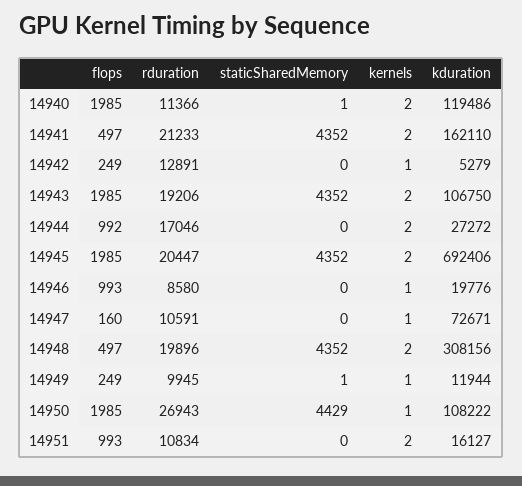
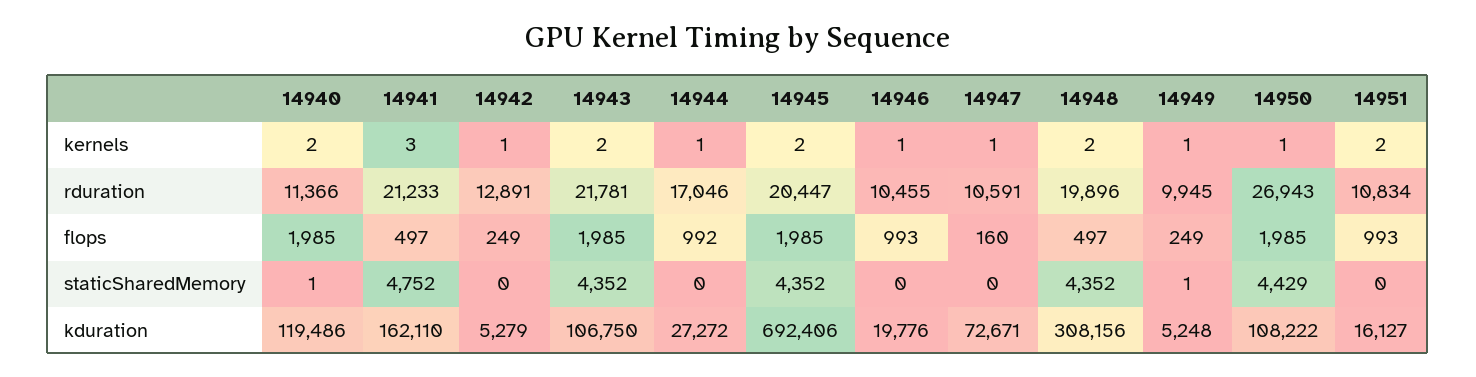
  {
    "flops": {
      "14940": 1985,
      "14941": 497,
      "14942": 249,
      "14943": 1985,
      "14944": 992,
      "14945": 1985,
      "14946": 993,
      "14947": 160,
      "14948": 497,
      "14949": 249,
      "14950": 1985,
      "14951": 993
    },
    "rduration": {
      "14940": 11366,
      "14941": 21233,
      "14942": 12891,
-     "14943": 19206,
+     "14943": 21781,
      "14944": 17046,
      "14945": 20447,
-     "14946": 8580,
+     "14946": 10455,
      "14947": 10591,
      "14948": 19896,
      "14949": 9945,
      "14950": 26943,
      "14951": 10834
    },
    "staticSharedMemory": {
      "14940": 1,
-     "14941": 4352,
+     "14941": 4752,
      "14942": 0,
      "14943": 4352,
      "14944": 0,
      "14945": 4352,
      "14946": 0,
      "14947": 0,
      "14948": 4352,
      "14949": 1,
      "14950": 4429,
      "14951": 0
    },
    "kernels": {
      "14940": 2,
-     "14941": 2,
+     "14941": 3,
      "14942": 1,
      "14943": 2,
-     "14944": 2,
+     "14944": 1,
      "14945": 2,
      "14946": 1,
      "14947": 1,
      "14948": 2,
      "14949": 1,
      "14950": 1,
      "14951": 2
    },
    "kduration": {
      "14940": 119486,
      "14941": 162110,
      "14942": 5279,
      "14943": 106750,
      "14944": 27272,
      "14945": 692406,
      "14946": 19776,
      "14947": 72671,
      "14948": 308156,
-     "14949": 11944,
+     "14949": 5248,
      "14950": 108222,
      "14951": 16127
    }
  }

